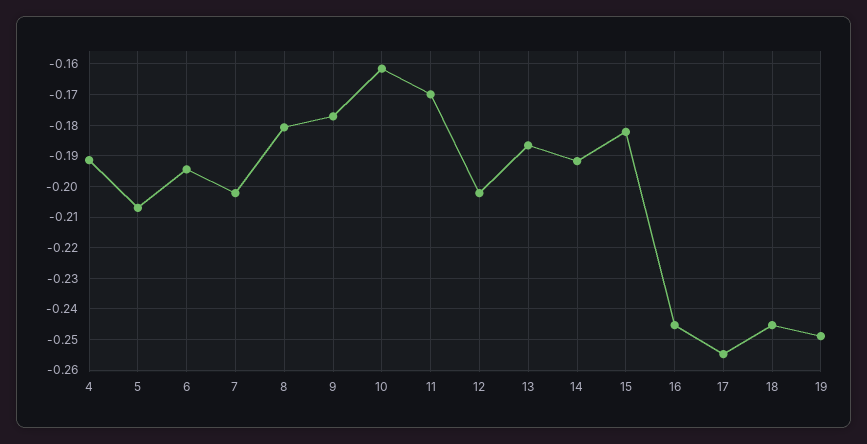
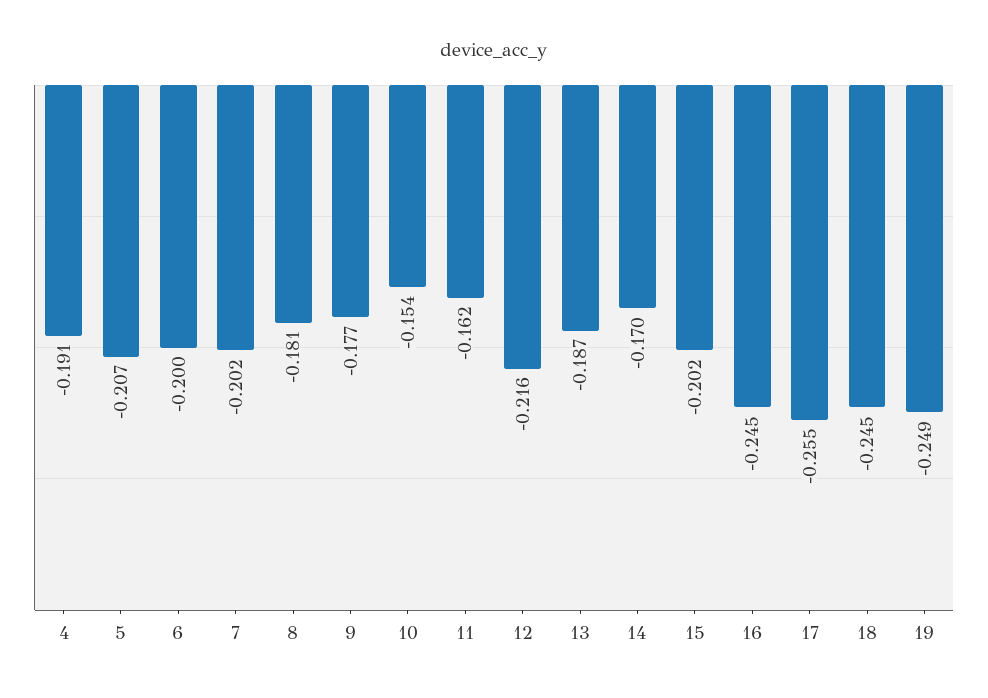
  {
    "4": -0.191,
    "5": -0.207,
-   "6": -0.194,
+   "6": -0.2,
    "7": -0.202,
    "8": -0.181,
    "9": -0.177,
-   "10": -0.162,
+   "10": -0.154,
-   "11": -0.17,
+   "11": -0.162,
-   "12": -0.202,
+   "12": -0.216,
    "13": -0.187,
-   "14": -0.192,
+   "14": -0.17,
-   "15": -0.182,
+   "15": -0.202,
    "16": -0.245,
    "17": -0.255,
    "18": -0.245,
    "19": -0.249
  }

